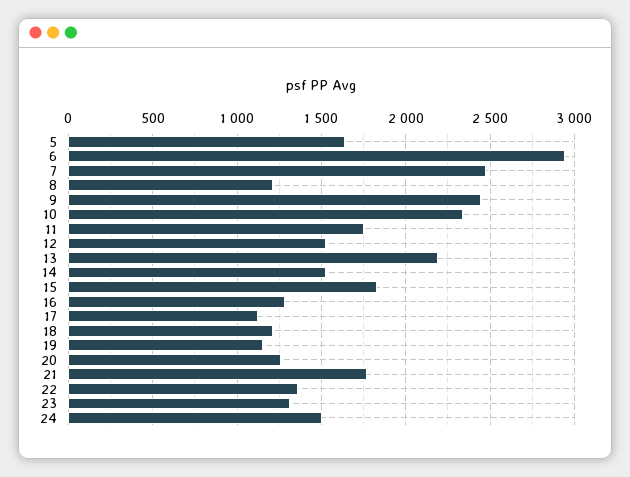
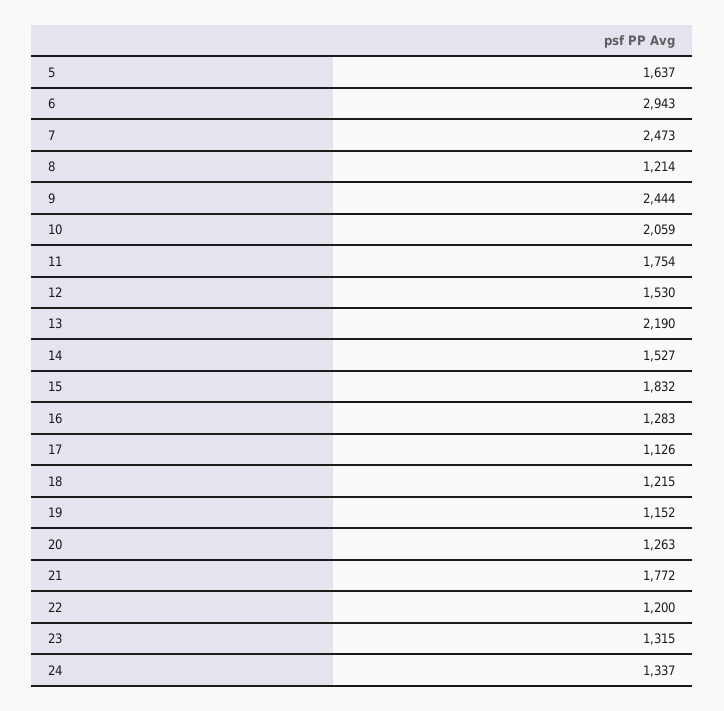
  {
    "5": 1637,
    "6": 2943,
    "7": 2473,
    "8": 1214,
    "9": 2444,
-   "10": 2350,
+   "10": 2059,
    "11": 1754,
    "12": 1530,
    "13": 2190,
    "14": 1527,
    "15": 1832,
    "16": 1283,
    "17": 1126,
    "18": 1215,
    "19": 1152,
    "20": 1263,
    "21": 1772,
-   "22": 1350,
+   "22": 1200,
    "23": 1315,
-   "24": 1500
+   "24": 1337
  }

